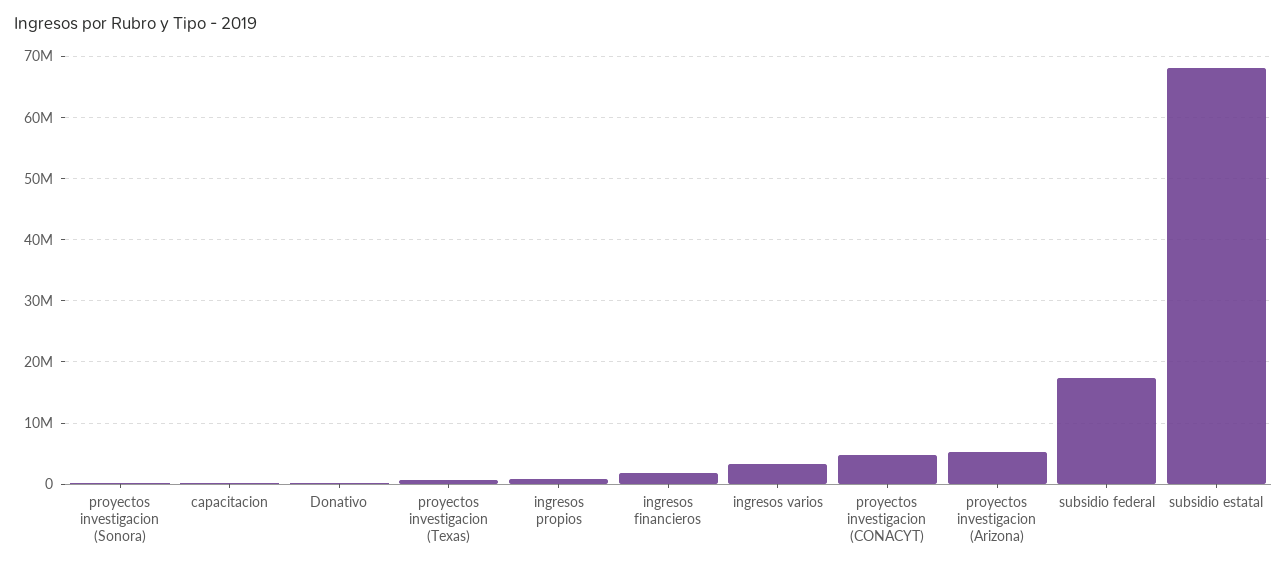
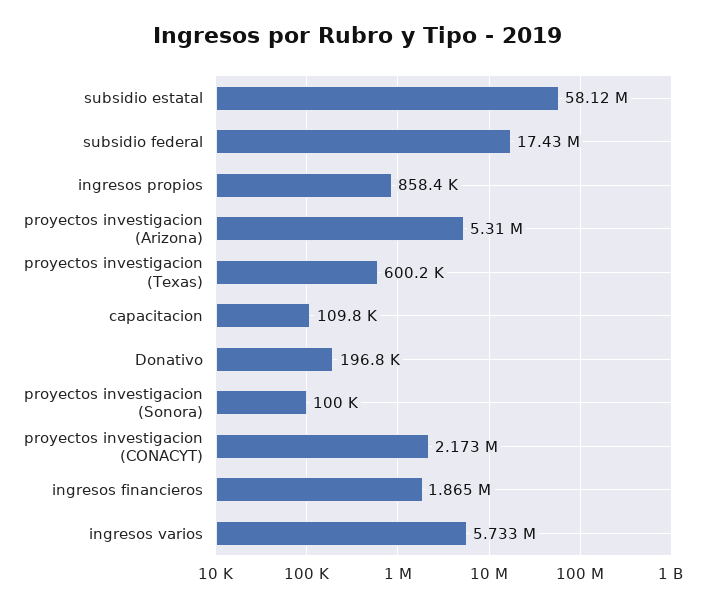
  {
    "proyectos investigacion (Sonora)": 100000,
    "capacitacion": 109800,
    "Donativo": 196800,
    "proyectos investigacion (Texas)": 600200,
    "ingresos propios": 858400,
    "ingresos financieros": 1865000,
-   "ingresos varios": 3000000,
+   "ingresos varios": 5733000,
-   "proyectos investigacion (CONACYT)": 5000000,
+   "proyectos investigacion (CONACYT)": 2173000,
    "proyectos investigacion (Arizona)": 5310000,
    "subsidio federal": 17430000,
-   "subsidio estatal": 68000000
+   "subsidio estatal": 58120000
  }

